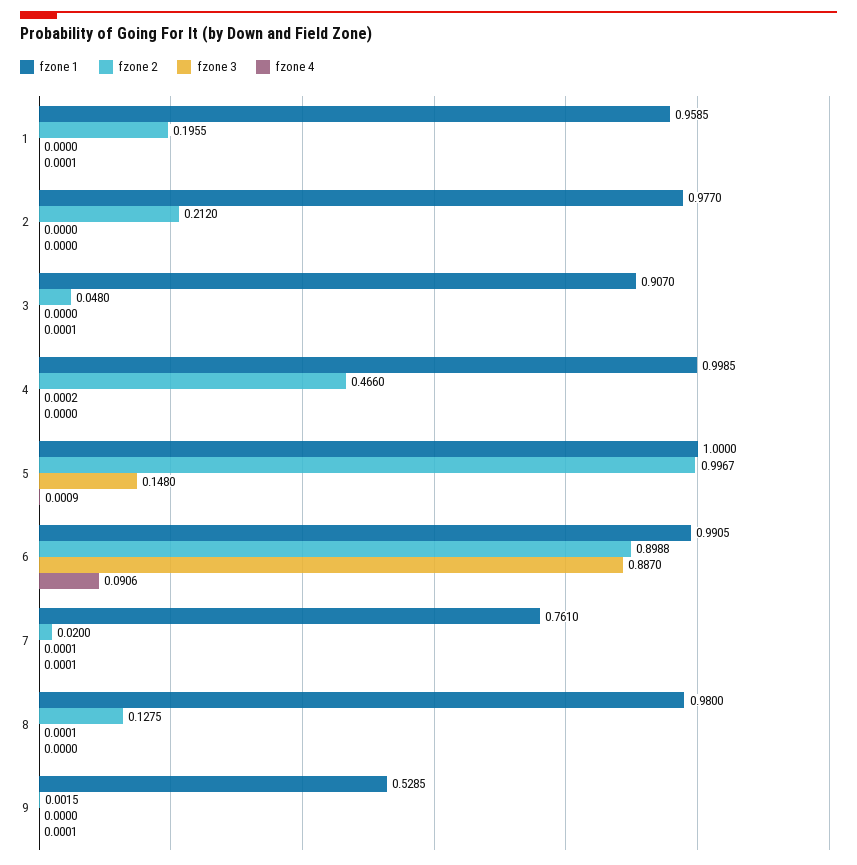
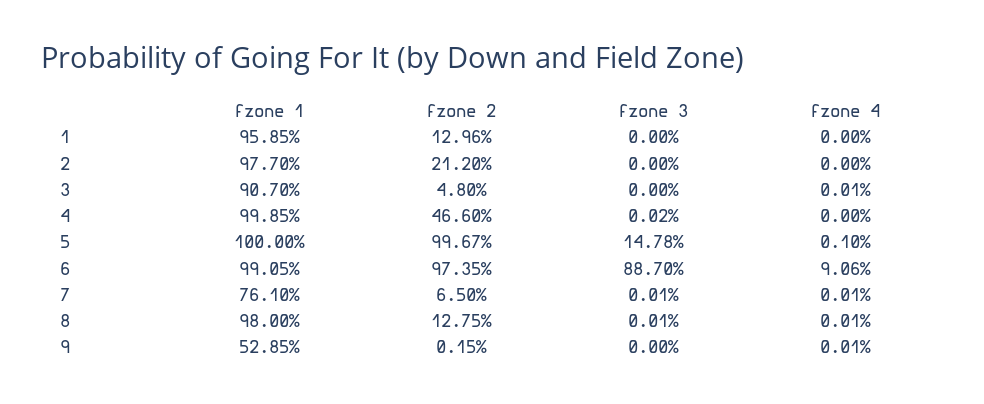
  {
    "fzone 1": {
      "1": 0.9585,
      "2": 0.977,
      "3": 0.907,
      "4": 0.9985,
      "5": 1,
      "6": 0.9905,
      "7": 0.761,
      "8": 0.98,
      "9": 0.5285
    },
    "fzone 2": {
-     "1": 0.1955,
+     "1": 0.1296,
      "2": 0.212,
      "3": 0.048,
      "4": 0.466,
      "5": 0.9967,
-     "6": 0.8988,
+     "6": 0.9735,
-     "7": 0.02,
+     "7": 0.065,
      "8": 0.1275,
      "9": 0.0015
    },
    "fzone 3": {
      "1": 0,
      "2": 0,
      "3": 0,
      "4": 0.0002,
-     "5": 0.148,
+     "5": 0.1478,
      "6": 0.887,
      "7": 0.0001,
      "8": 0.0001,
      "9": 0
    },
    "fzone 4": {
-     "1": 0.0001,
+     "1": 0,
      "2": 0,
      "3": 0.0001,
      "4": 0,
-     "5": 0.0009,
+     "5": 0.001,
      "6": 0.0906,
      "7": 0.0001,
-     "8": 0,
+     "8": 0.0001,
      "9": 0.0001
    }
  }

